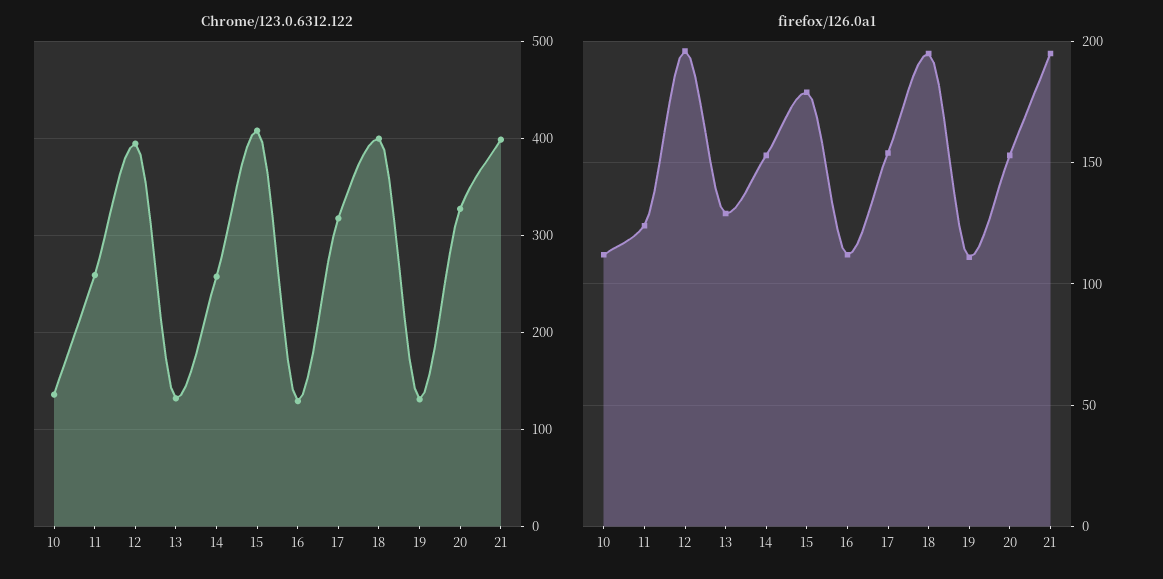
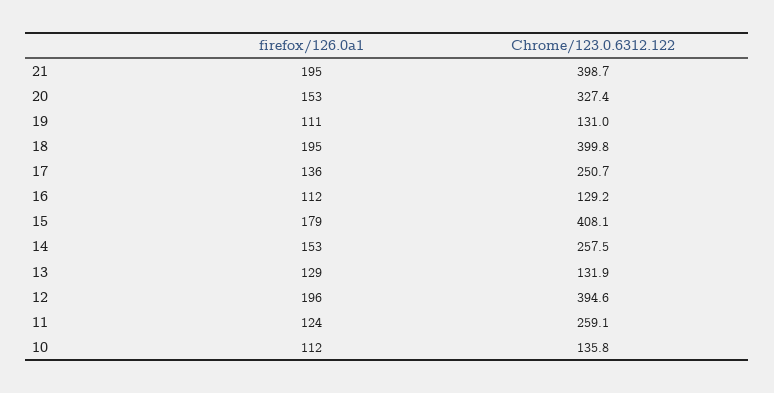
  {
    "Chrome/123.0.6312.122": {
      "10": 135.8,
      "11": 259.1,
      "12": 394.6,
      "13": 131.9,
      "14": 257.5,
      "15": 408.1,
      "16": 129.2,
-     "17": 320,
+     "17": 250.7,
      "18": 399.8,
      "19": 131,
      "20": 327.4,
      "21": 398.7
    },
    "firefox/126.0a1": {
      "10": 112,
      "11": 124,
      "12": 196,
      "13": 129,
      "14": 153,
      "15": 179,
      "16": 112,
-     "17": 155,
+     "17": 136,
      "18": 195,
      "19": 111,
      "20": 153,
      "21": 195
    }
  }

